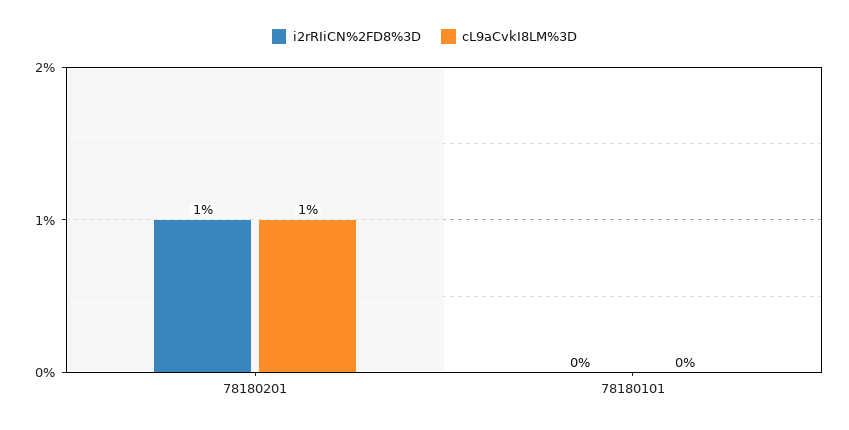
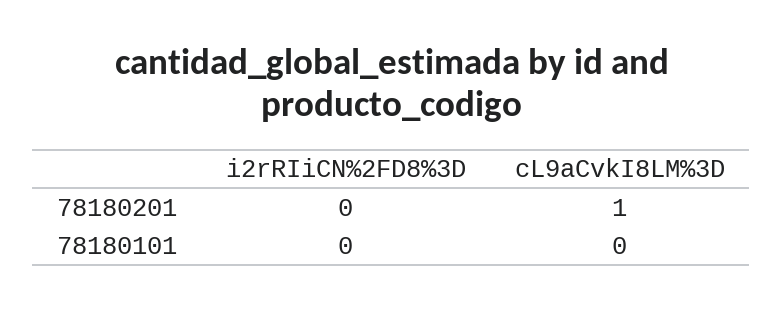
  {
    "i2rRIiCN%2FD8%3D": {
-     "78180201": 1,
+     "78180201": 0,
      "78180101": 0
    },
    "cL9aCvkI8LM%3D": {
      "78180201": 1,
      "78180101": 0
    }
  }

